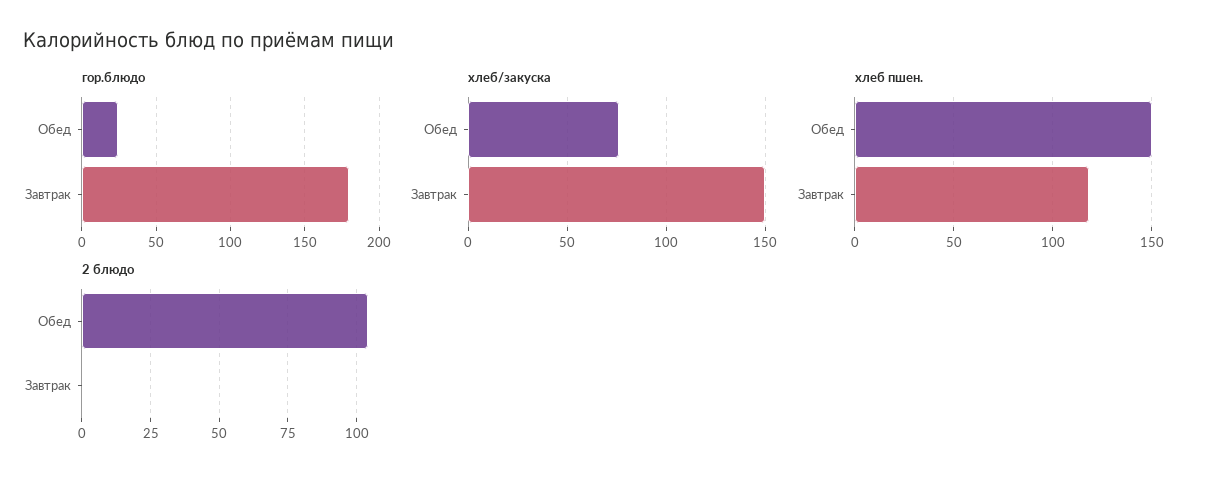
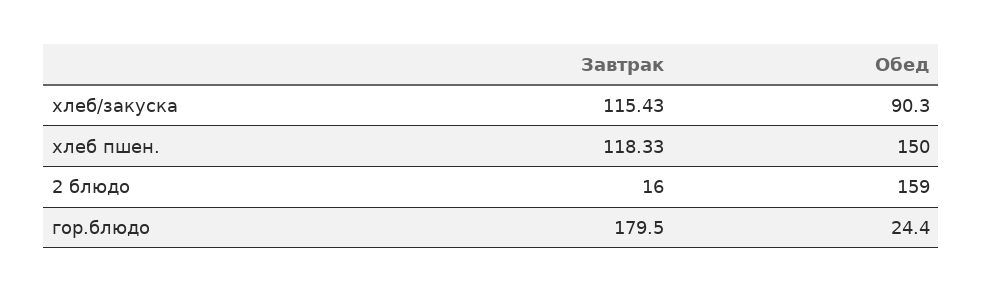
  {
    "гор.блюдо": {
      "Обед": 24.4,
      "Завтрак": 179.5
    },
    "хлеб/закуска": {
-     "Обед": 75,
+     "Обед": 90.3,
-     "Завтрак": 150
+     "Завтрак": 115.43
    },
    "хлеб пшен.": {
      "Обед": 150,
      "Завтрак": 118.33
    },
    "2 блюдо": {
-     "Обед": 105,
+     "Обед": 159,
-     "Завтрак": 0
+     "Завтрак": 16
    }
  }

